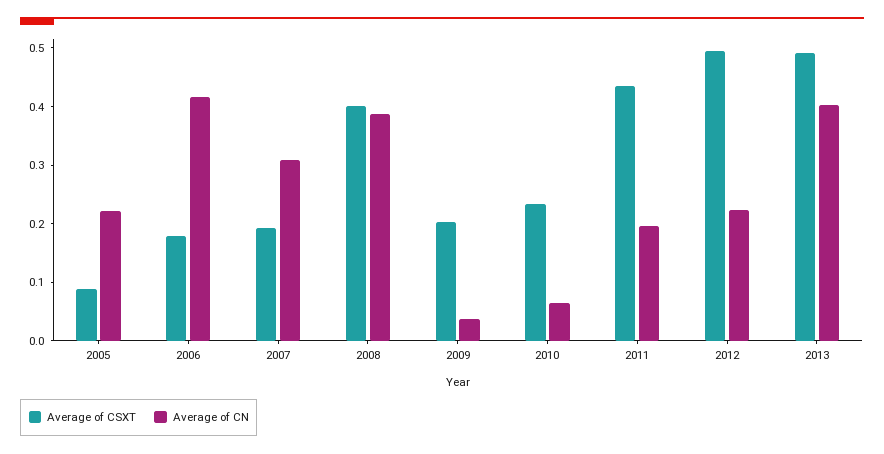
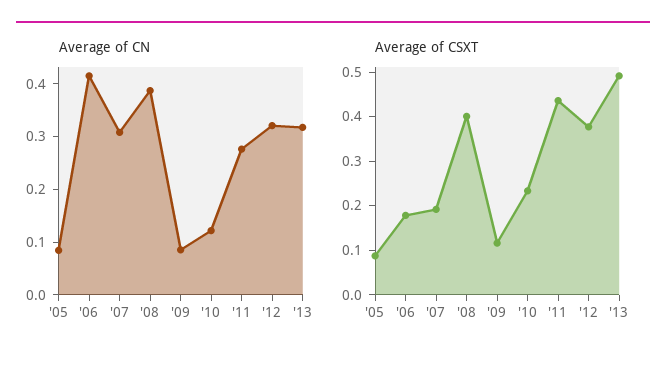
  {
    "Average of CSXT": {
      "2005": 0.08,
      "2006": 0.18,
      "2007": 0.2,
      "2008": 0.4,
-     "2009": 0.2,
+     "2009": 0.12,
      "2010": 0.24,
      "2011": 0.44,
-     "2012": 0.5,
+     "2012": 0.38,
      "2013": 0.5
    },
    "Average of CN": {
-     "2005": 0.22,
+     "2005": 0.08,
      "2006": 0.42,
      "2007": 0.3,
      "2008": 0.38,
-     "2009": 0.04,
+     "2009": 0.08,
-     "2010": 0.06,
+     "2010": 0.12,
-     "2011": 0.2,
+     "2011": 0.28,
-     "2012": 0.22,
+     "2012": 0.32,
-     "2013": 0.4
+     "2013": 0.32
    }
  }

